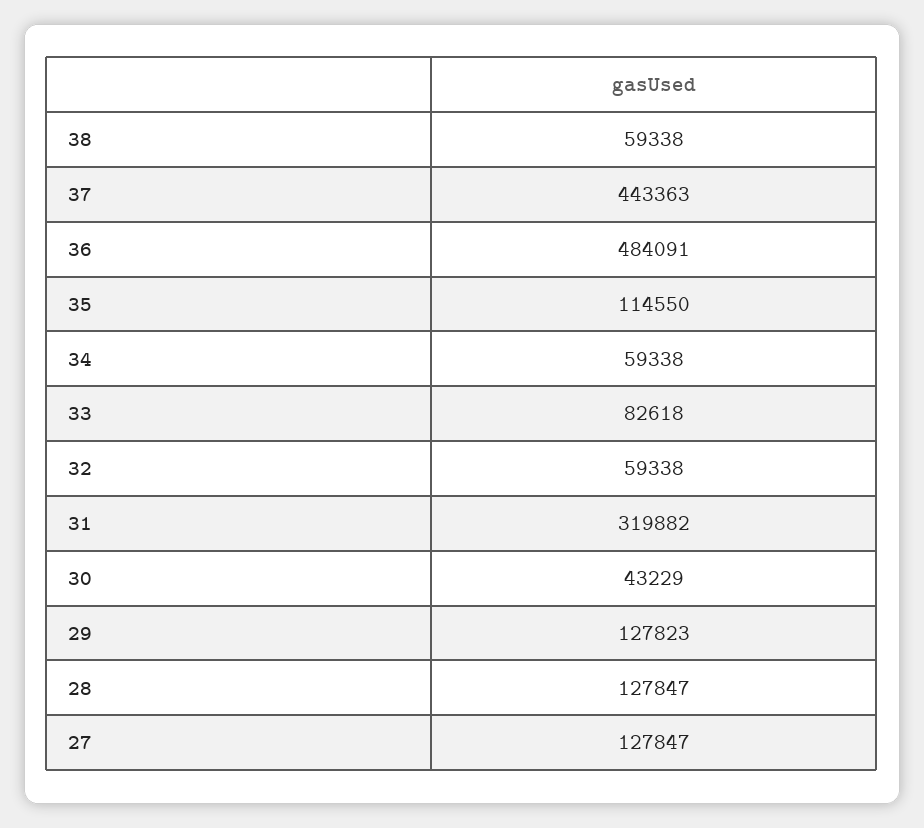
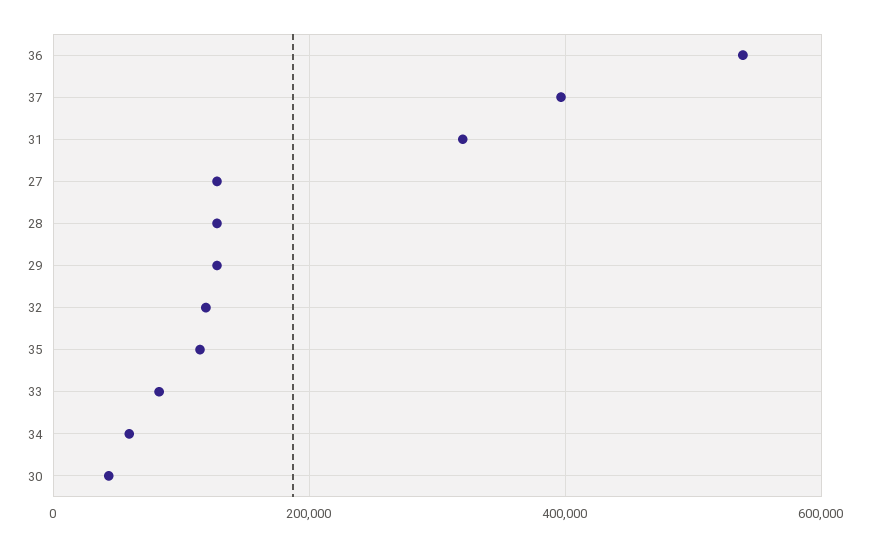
  {
-   "38": 59338,
-   "37": 443363,
+   "37": 400000,
-   "36": 484091,
+   "36": 540000,
    "35": 114550,
    "34": 59338,
    "33": 82618,
-   "32": 59338,
+   "32": 120000,
    "31": 319882,
    "30": 43229,
    "29": 127823,
    "28": 127847,
    "27": 127847
  }

